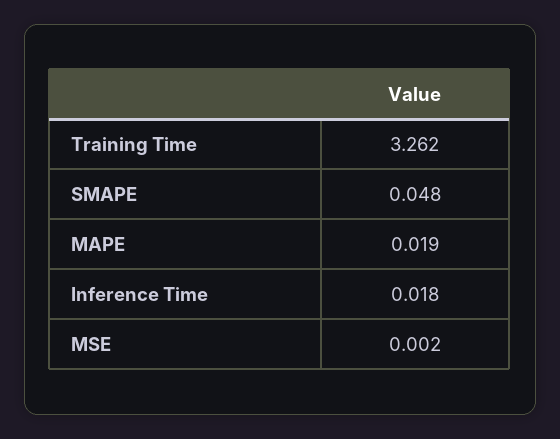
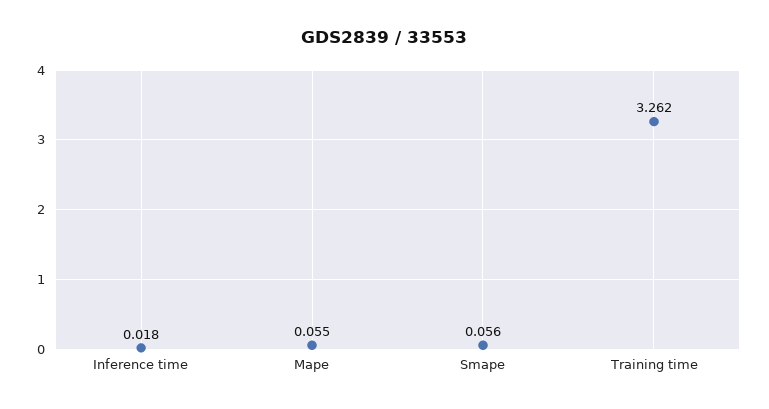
  {
    "Training Time": 3.262,
-   "SMAPE": 0.048,
+   "SMAPE": 0.056,
-   "MAPE": 0.019,
+   "MAPE": 0.055,
-   "Inference Time": 0.018,
+   "Inference Time": 0.018
-   "MSE": 0.002
  }

